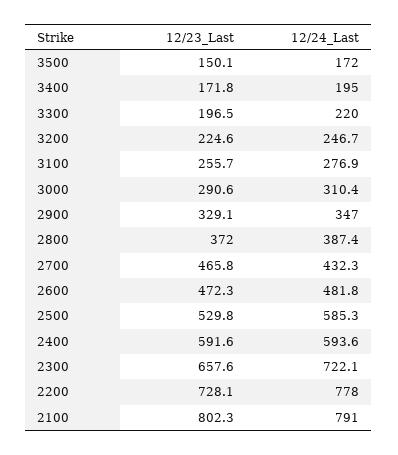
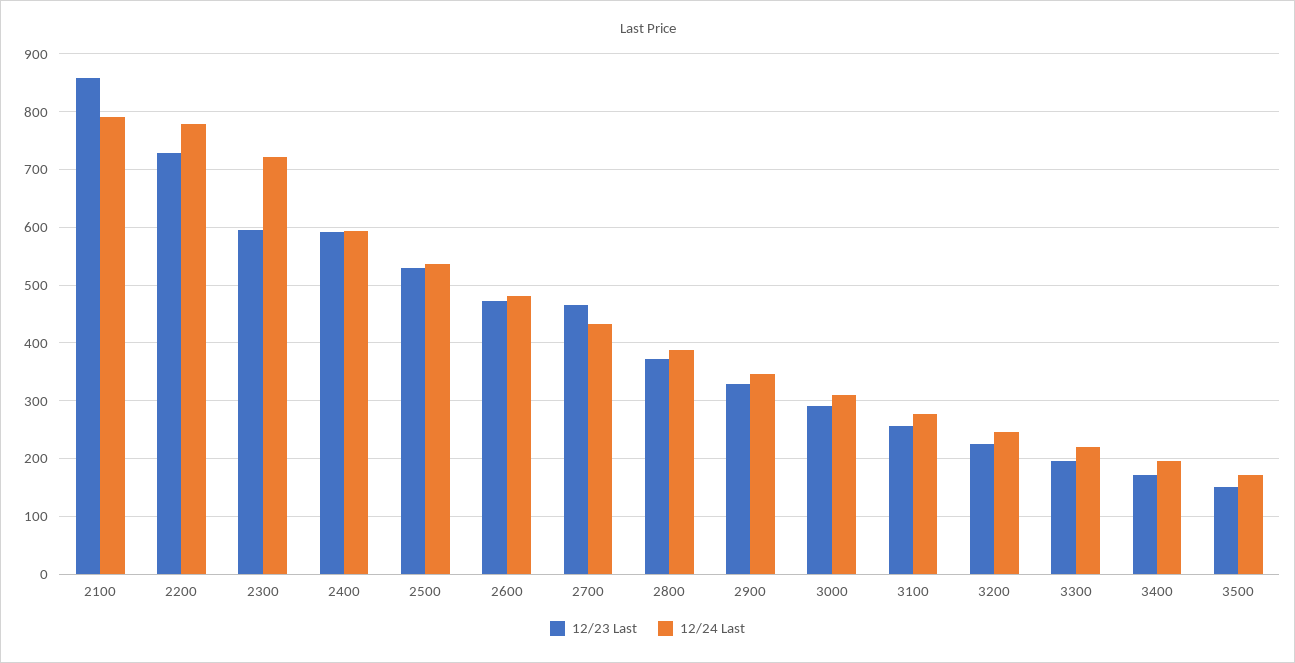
  {
    "12/23_Last": {
      "3500": 150.1,
      "3400": 171.8,
      "3300": 196.5,
      "3200": 224.6,
      "3100": 255.7,
      "3000": 290.6,
      "2900": 329.1,
      "2800": 372,
      "2700": 465.8,
      "2600": 472.3,
      "2500": 529.8,
      "2400": 591.6,
-     "2300": 657.6,
+     "2300": 600,
      "2200": 728.1,
-     "2100": 802.3
+     "2100": 860
    },
    "12/24_Last": {
      "3500": 172,
      "3400": 195,
      "3300": 220,
      "3200": 246.7,
      "3100": 276.9,
      "3000": 310.4,
      "2900": 347,
      "2800": 387.4,
      "2700": 432.3,
      "2600": 481.8,
-     "2500": 585.3,
+     "2500": 540,
      "2400": 593.6,
      "2300": 722.1,
      "2200": 778,
      "2100": 791
    }
  }

